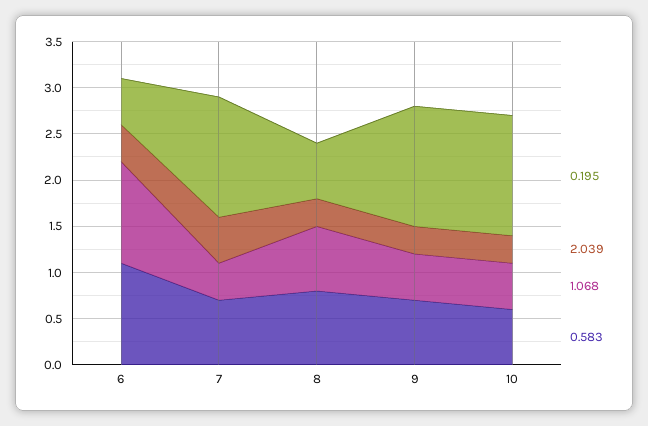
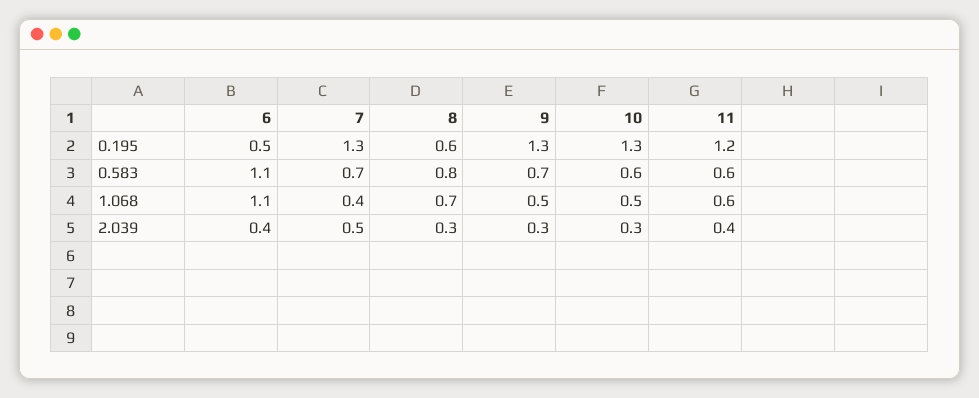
  {
    "0.195": {
      "6": 0.5,
      "7": 1.3,
      "8": 0.6,
      "9": 1.3,
-     "10": 1.3
+     "10": 1.3,
+     "11": 1.2
    },
    "2.039": {
      "6": 0.4,
      "7": 0.5,
      "8": 0.3,
      "9": 0.3,
-     "10": 0.3
+     "10": 0.3,
+     "11": 0.4
    },
    "1.068": {
      "6": 1.1,
      "7": 0.4,
      "8": 0.7,
      "9": 0.5,
-     "10": 0.5
+     "10": 0.5,
+     "11": 0.6
    },
    "0.583": {
      "6": 1.1,
      "7": 0.7,
      "8": 0.8,
      "9": 0.7,
-     "10": 0.6
+     "10": 0.6,
+     "11": 0.6
    }
  }

